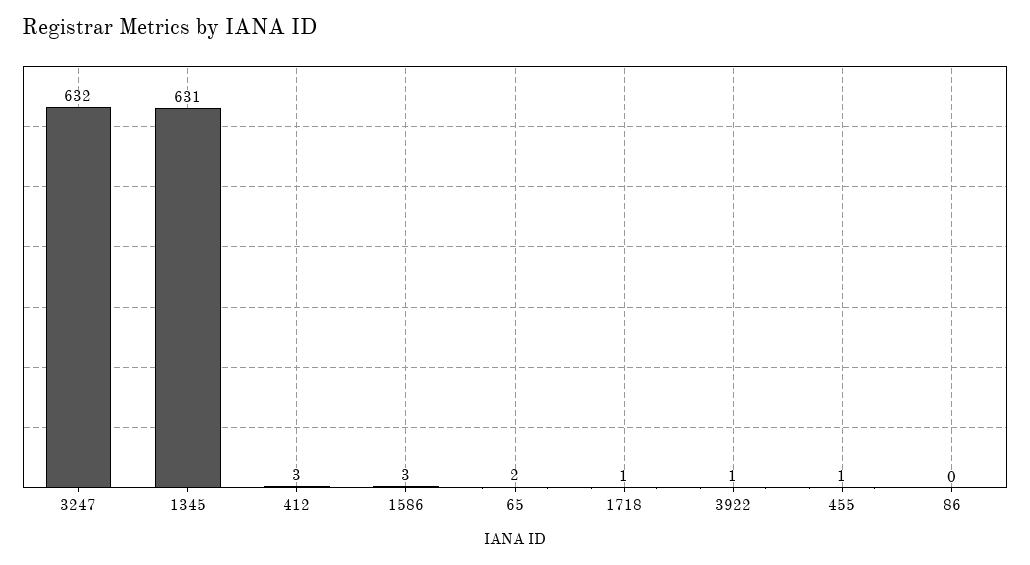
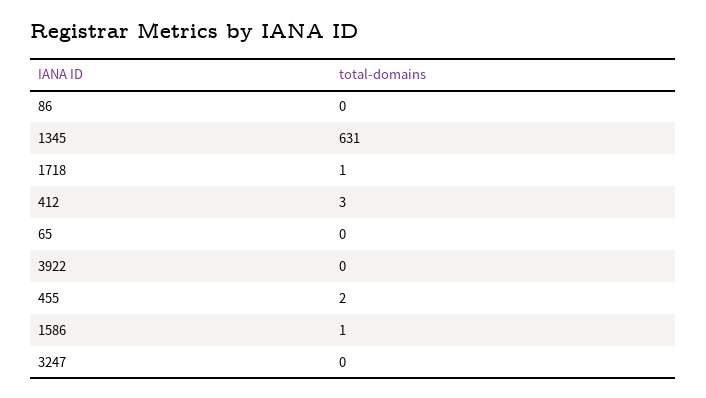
  {
-   "3247": 632,
+   "3247": 0,
    "1345": 631,
    "412": 3,
-   "1586": 3,
+   "1586": 1,
-   "65": 2,
+   "65": 0,
    "1718": 1,
-   "3922": 1,
+   "3922": 0,
-   "455": 1,
+   "455": 2,
    "86": 0
  }

